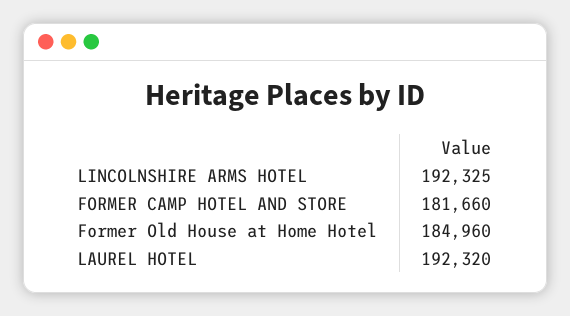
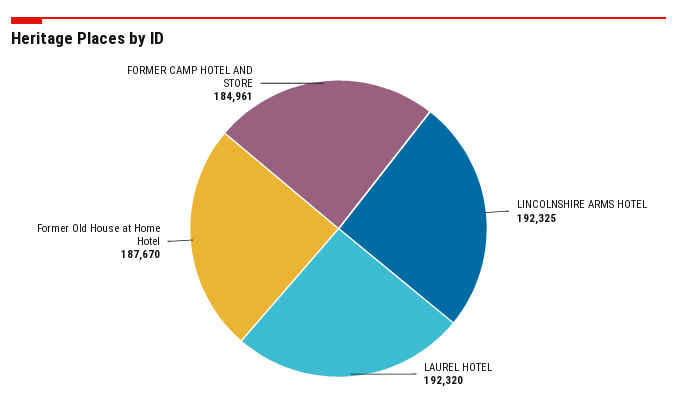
  {
    "LINCOLNSHIRE ARMS HOTEL": 192325,
-   "FORMER CAMP HOTEL AND STORE": 181660,
+   "FORMER CAMP HOTEL AND STORE": 184961,
-   "Former Old House at Home Hotel": 184960,
+   "Former Old House at Home Hotel": 187670,
    "LAUREL HOTEL": 192320
  }

